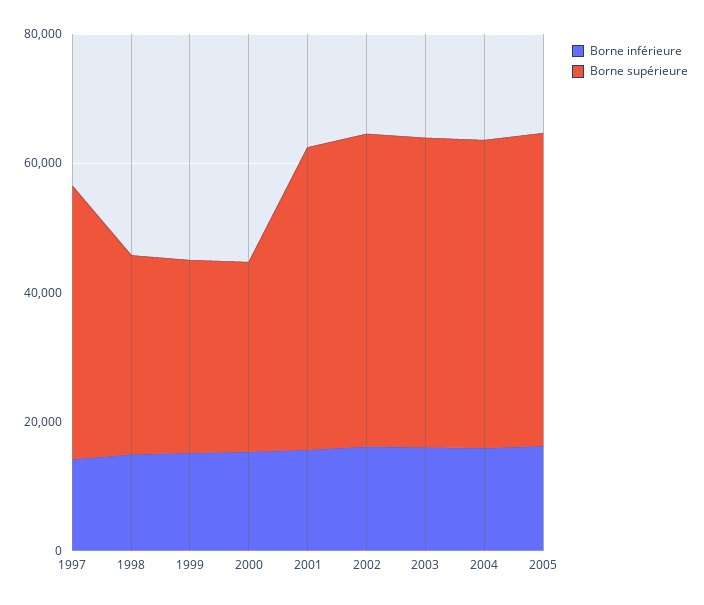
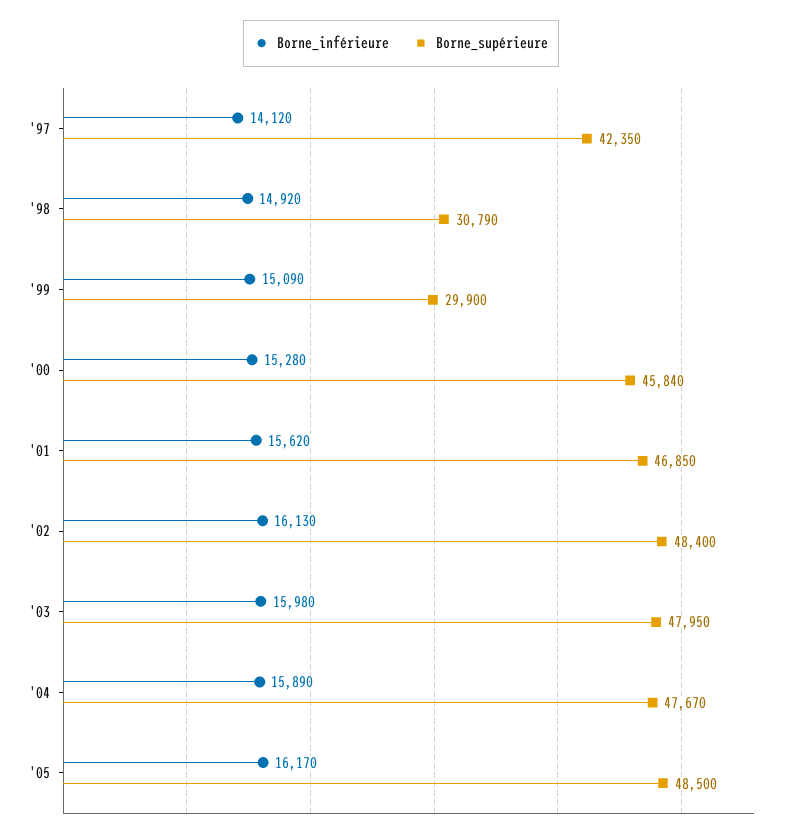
  {
    "Borne inférieure": {
      "1997": 14120,
      "1998": 14920,
      "1999": 15090,
      "2000": 15280,
      "2001": 15620,
      "2002": 16130,
      "2003": 15980,
      "2004": 15890,
      "2005": 16170
    },
    "Borne supérieure": {
      "1997": 42350,
      "1998": 30790,
      "1999": 29900,
-     "2000": 30000,
+     "2000": 45840,
      "2001": 46850,
      "2002": 48400,
      "2003": 47950,
      "2004": 47670,
      "2005": 48500
    }
  }

